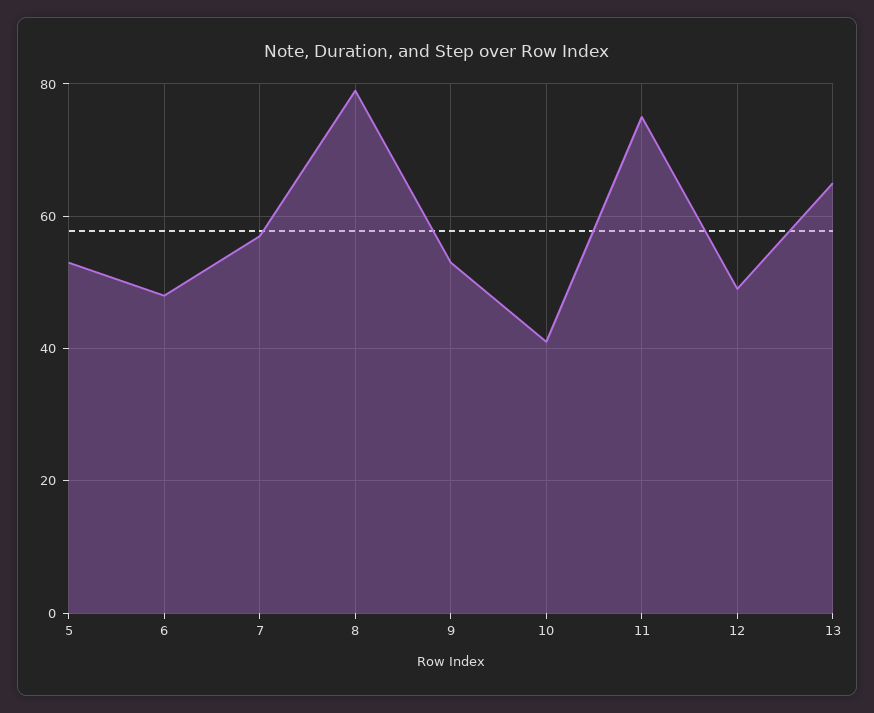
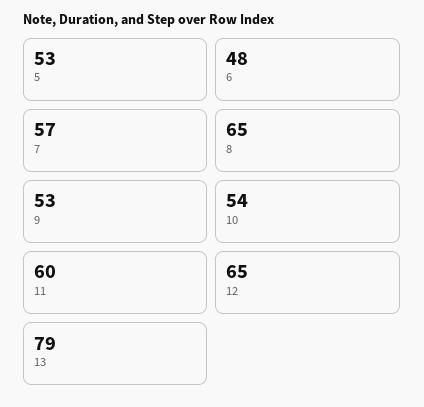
  {
    "5": 53,
    "6": 48,
    "7": 57,
-   "8": 80,
+   "8": 65,
    "9": 53,
-   "10": 40,
+   "10": 54,
-   "11": 75,
+   "11": 60,
-   "12": 50,
+   "12": 65,
-   "13": 65
+   "13": 79
  }

